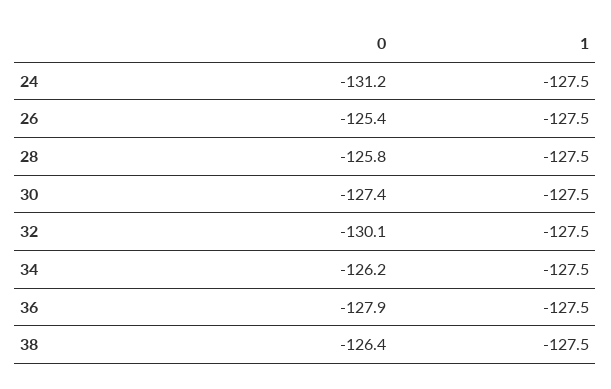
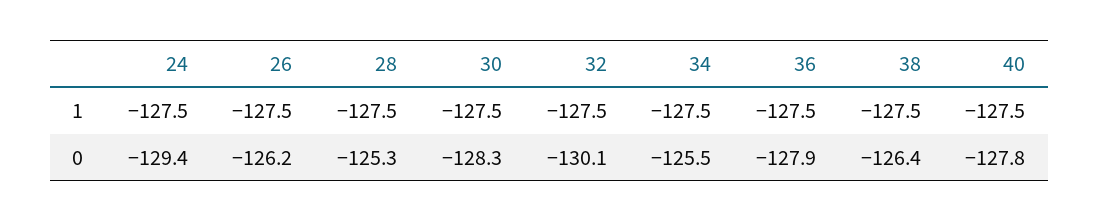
  {
    "0": {
-     "24": -131.2,
+     "24": -129.4,
-     "26": -125.4,
+     "26": -126.2,
-     "28": -125.8,
+     "28": -125.3,
-     "30": -127.4,
+     "30": -128.3,
      "32": -130.1,
-     "34": -126.2,
+     "34": -125.5,
      "36": -127.9,
-     "38": -126.4
+     "38": -126.4,
+     "40": -127.8
    },
    "1": {
      "24": -127.5,
      "26": -127.5,
      "28": -127.5,
      "30": -127.5,
      "32": -127.5,
      "34": -127.5,
      "36": -127.5,
-     "38": -127.5
+     "38": -127.5,
+     "40": -127.5
    }
  }

